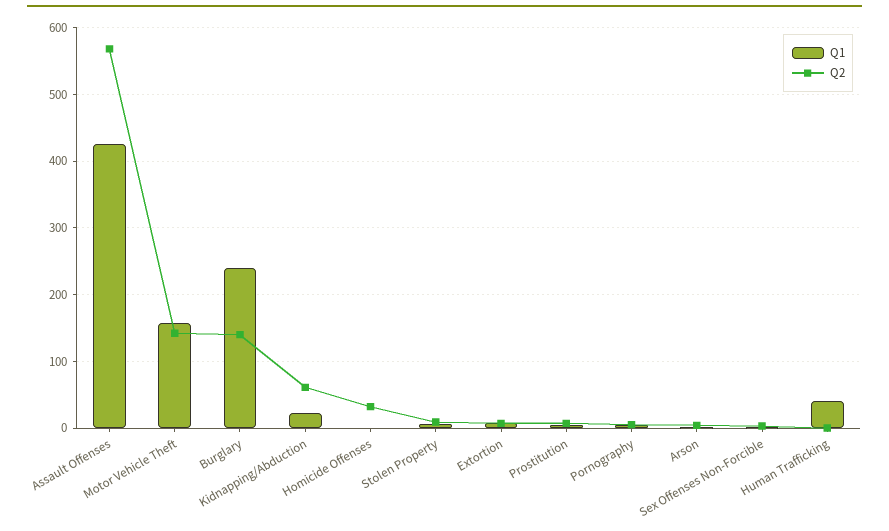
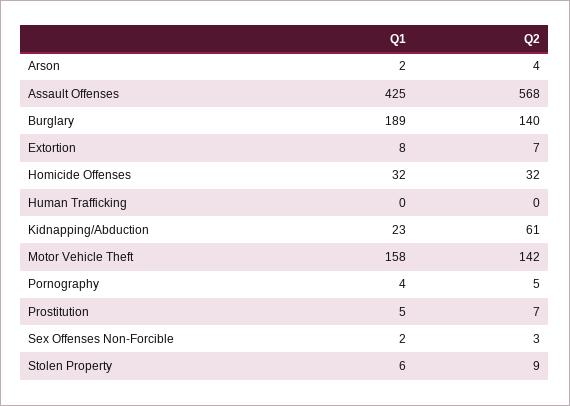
  {
    "Q1": {
      "Assault Offenses": 425,
      "Motor Vehicle Theft": 158,
-     "Burglary": 240,
+     "Burglary": 189,
      "Kidnapping/Abduction": 23,
-     "Homicide Offenses": 0,
+     "Homicide Offenses": 32,
      "Stolen Property": 6,
      "Extortion": 8,
      "Prostitution": 5,
      "Pornography": 4,
      "Arson": 2,
      "Sex Offenses Non-Forcible": 2,
-     "Human Trafficking": 40
+     "Human Trafficking": 0
    },
    "Q2": {
      "Assault Offenses": 568,
      "Motor Vehicle Theft": 142,
      "Burglary": 140,
      "Kidnapping/Abduction": 61,
      "Homicide Offenses": 32,
      "Stolen Property": 9,
      "Extortion": 7,
      "Prostitution": 7,
      "Pornography": 5,
      "Arson": 4,
      "Sex Offenses Non-Forcible": 3,
      "Human Trafficking": 0
    }
  }

